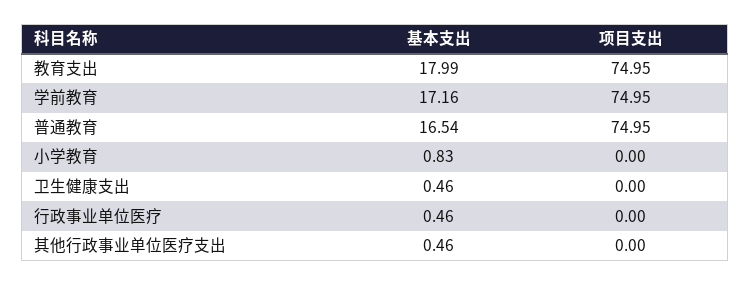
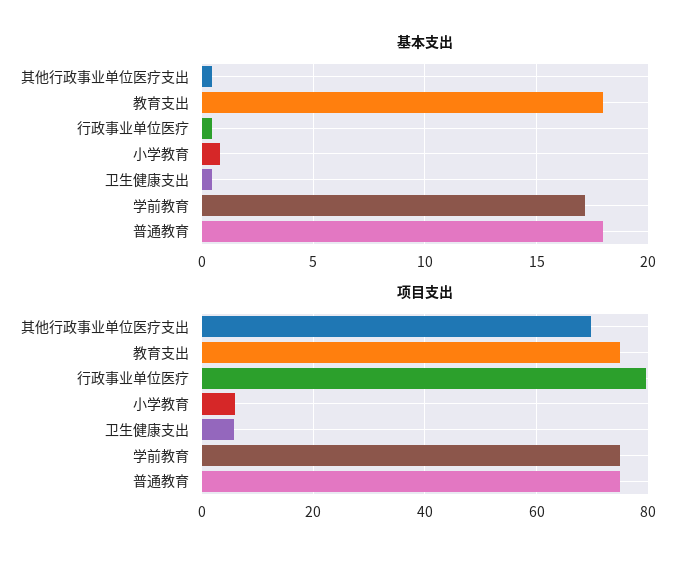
  {
    "基本支出": {
      "教育支出": 17.99,
      "学前教育": 17.16,
-     "普通教育": 16.54,
+     "普通教育": 18,
      "小学教育": 0.83,
      "卫生健康支出": 0.46,
      "行政事业单位医疗": 0.46,
      "其他行政事业单位医疗支出": 0.46
    },
    "项目支出": {
      "教育支出": 74.95,
      "学前教育": 74.95,
      "普通教育": 74.95,
-     "小学教育": 0,
+     "小学教育": 6,
-     "卫生健康支出": 0,
+     "卫生健康支出": 6,
-     "行政事业单位医疗": 0,
+     "行政事业单位医疗": 80,
-     "其他行政事业单位医疗支出": 0
+     "其他行政事业单位医疗支出": 70
    }
  }

